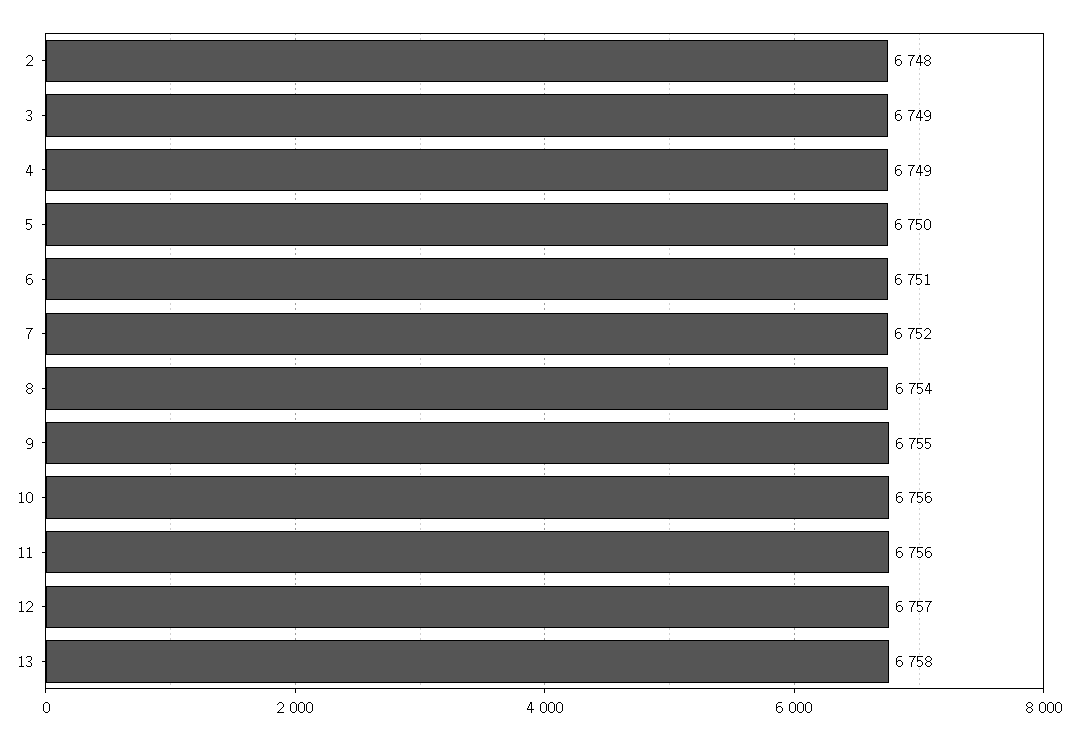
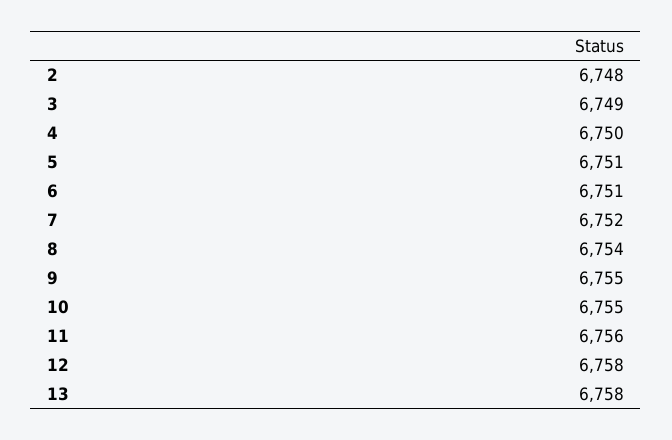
  {
    "2": 6748,
    "3": 6749,
-   "4": 6749,
+   "4": 6750,
-   "5": 6750,
+   "5": 6751,
    "6": 6751,
    "7": 6752,
    "8": 6754,
    "9": 6755,
-   "10": 6756,
+   "10": 6755,
    "11": 6756,
-   "12": 6757,
+   "12": 6758,
    "13": 6758
  }

